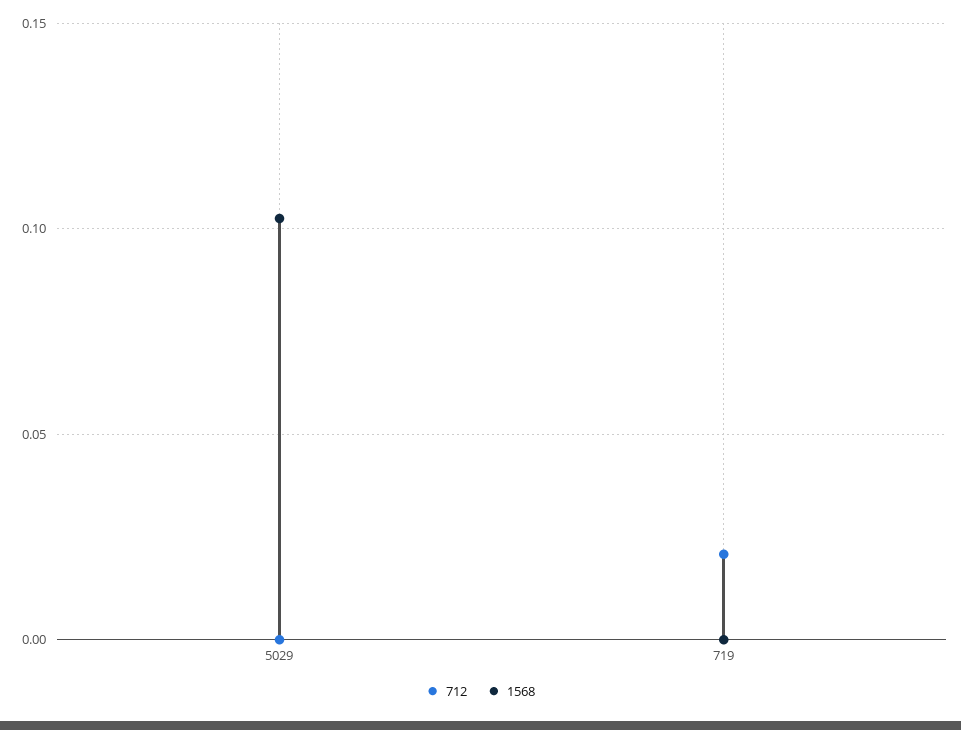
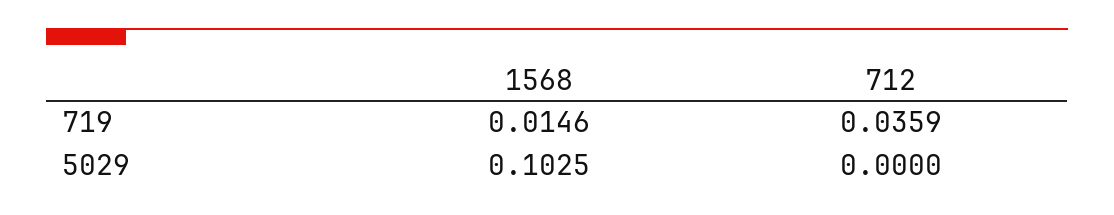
  {
    "712": {
      "5029": 0,
-     "719": 0.02
+     "719": 0.0359
    },
    "1568": {
      "5029": 0.1025,
-     "719": 0
+     "719": 0.0146
    }
  }

